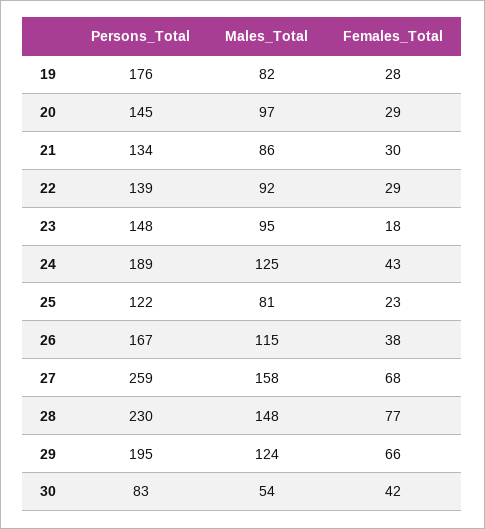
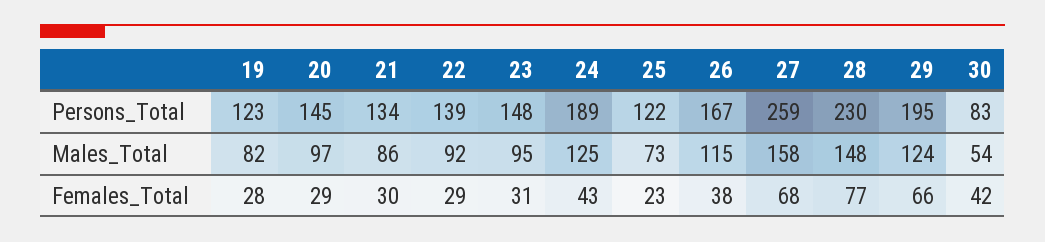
  {
    "Persons_Total": {
-     "19": 176,
+     "19": 123,
      "20": 145,
      "21": 134,
      "22": 139,
      "23": 148,
      "24": 189,
      "25": 122,
      "26": 167,
      "27": 259,
      "28": 230,
      "29": 195,
      "30": 83
    },
    "Males_Total": {
      "19": 82,
      "20": 97,
      "21": 86,
      "22": 92,
      "23": 95,
      "24": 125,
-     "25": 81,
+     "25": 73,
      "26": 115,
      "27": 158,
      "28": 148,
      "29": 124,
      "30": 54
    },
    "Females_Total": {
      "19": 28,
      "20": 29,
      "21": 30,
      "22": 29,
-     "23": 18,
+     "23": 31,
      "24": 43,
      "25": 23,
      "26": 38,
      "27": 68,
      "28": 77,
      "29": 66,
      "30": 42
    }
  }

